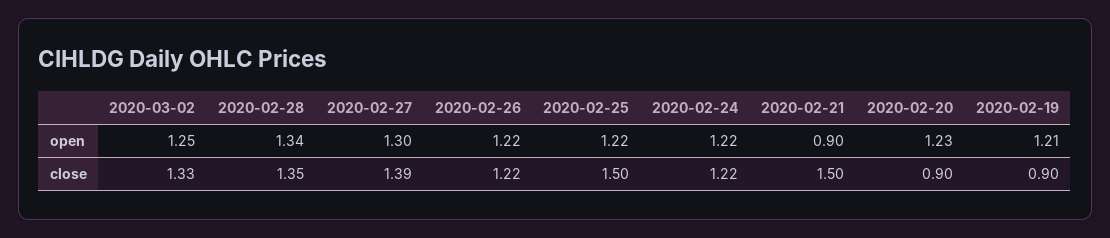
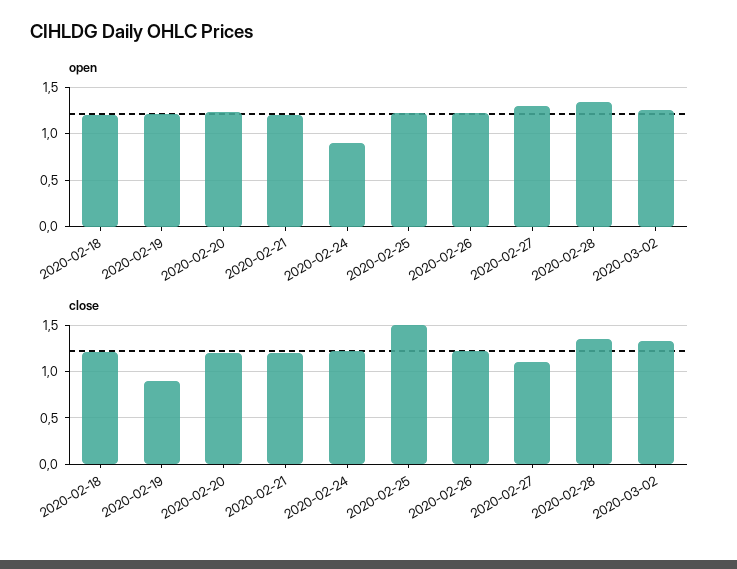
  {
    "open": {
      "2020-03-02": 1.25,
      "2020-02-28": 1.34,
      "2020-02-27": 1.3,
      "2020-02-26": 1.22,
      "2020-02-25": 1.22,
-     "2020-02-24": 1.22,
+     "2020-02-24": 0.9,
-     "2020-02-21": 0.9,
+     "2020-02-21": 1.2,
      "2020-02-20": 1.23,
-     "2020-02-19": 1.21
+     "2020-02-19": 1.21,
+     "2020-02-18": 1.2
    },
    "close": {
      "2020-03-02": 1.33,
      "2020-02-28": 1.35,
-     "2020-02-27": 1.39,
+     "2020-02-27": 1.1,
      "2020-02-26": 1.22,
      "2020-02-25": 1.5,
      "2020-02-24": 1.22,
-     "2020-02-21": 1.5,
+     "2020-02-21": 1.2,
-     "2020-02-20": 0.9,
+     "2020-02-20": 1.2,
-     "2020-02-19": 0.9
+     "2020-02-19": 0.9,
+     "2020-02-18": 1.2
    }
  }

